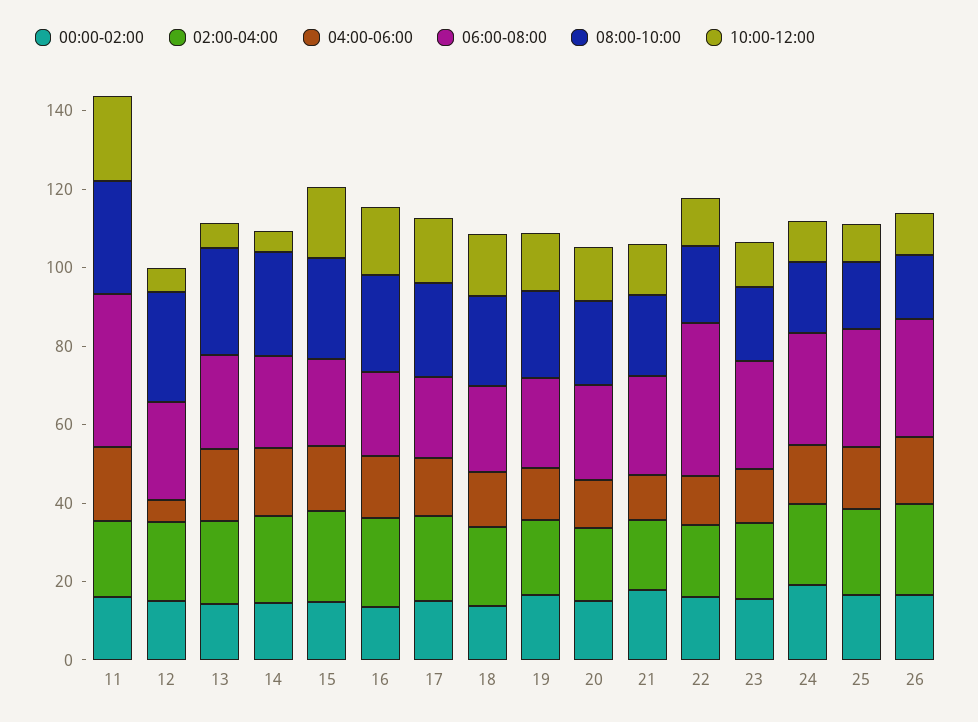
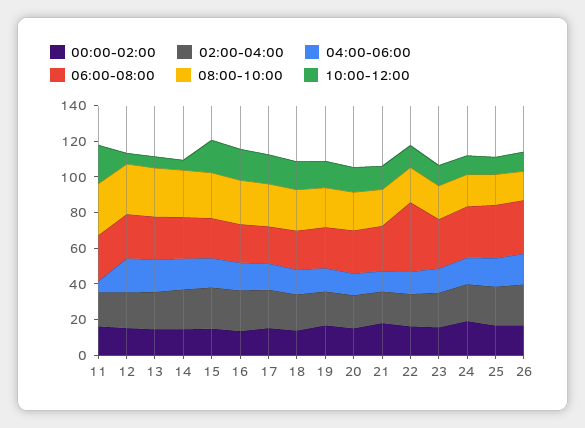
  {
    "00:00-02:00": {
      "11": 15,
      "12": 15,
      "13": 15,
      "14": 15,
      "15": 15,
      "16": 15,
      "17": 15,
      "18": 15,
      "19": 15,
      "20": 15,
      "21": 20,
      "22": 15,
      "23": 15,
      "24": 20,
      "25": 15,
      "26": 15
    },
    "02:00-04:00": {
      "11": 20,
      "12": 20,
      "13": 20,
      "14": 20,
      "15": 25,
      "16": 25,
      "17": 20,
      "18": 20,
      "19": 20,
      "20": 20,
      "21": 20,
      "22": 20,
      "23": 20,
      "24": 20,
      "25": 20,
      "26": 25
    },
    "04:00-06:00": {
-     "11": 20,
+     "11": 5,
-     "12": 5,
+     "12": 20,
      "13": 20,
      "14": 15,
      "15": 15,
      "16": 15,
      "17": 15,
      "18": 15,
      "19": 15,
      "20": 10,
      "21": 10,
      "22": 15,
      "23": 15,
      "24": 15,
      "25": 15,
      "26": 15
    },
    "06:00-08:00": {
-     "11": 40,
+     "11": 25,
      "12": 25,
      "13": 25,
      "14": 25,
      "15": 20,
      "16": 20,
      "17": 20,
      "18": 20,
      "19": 25,
      "20": 25,
      "21": 25,
      "22": 40,
      "23": 30,
      "24": 30,
      "25": 30,
      "26": 30
    },
    "08:00-10:00": {
      "11": 30,
      "12": 30,
      "13": 25,
      "14": 25,
      "15": 25,
      "16": 25,
      "17": 25,
      "18": 25,
      "19": 20,
      "20": 20,
      "21": 20,
      "22": 20,
      "23": 20,
      "24": 20,
      "25": 15,
      "26": 15
    },
    "10:00-12:00": {
      "11": 20,
      "12": 5,
      "13": 5,
      "14": 5,
      "15": 20,
      "16": 15,
      "17": 15,
      "18": 15,
      "19": 15,
      "20": 15,
      "21": 15,
      "22": 10,
      "23": 10,
      "24": 10,
      "25": 10,
      "26": 10
    }
  }

